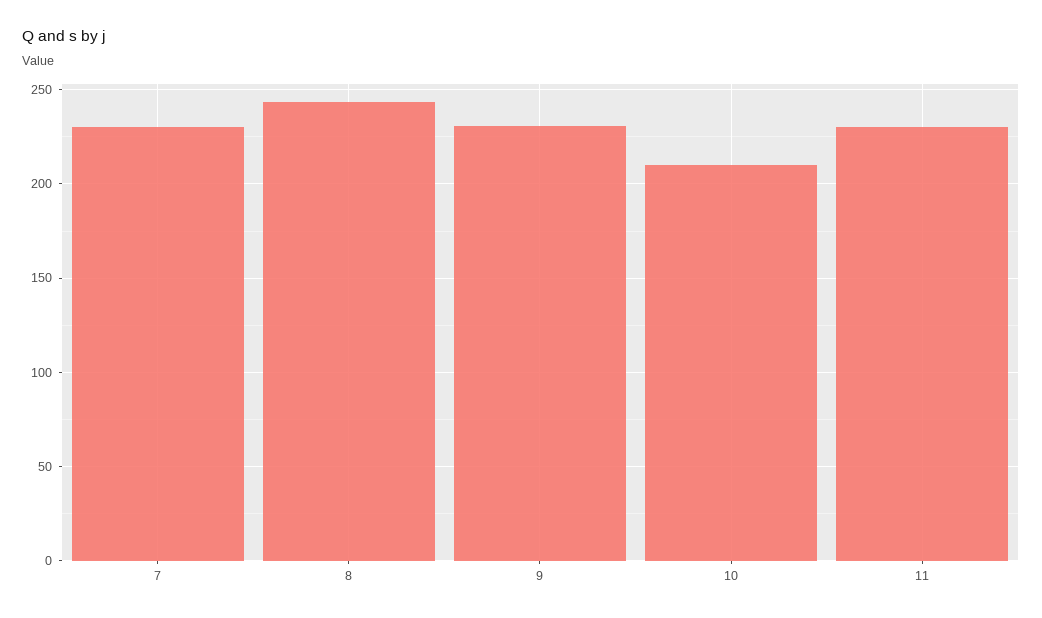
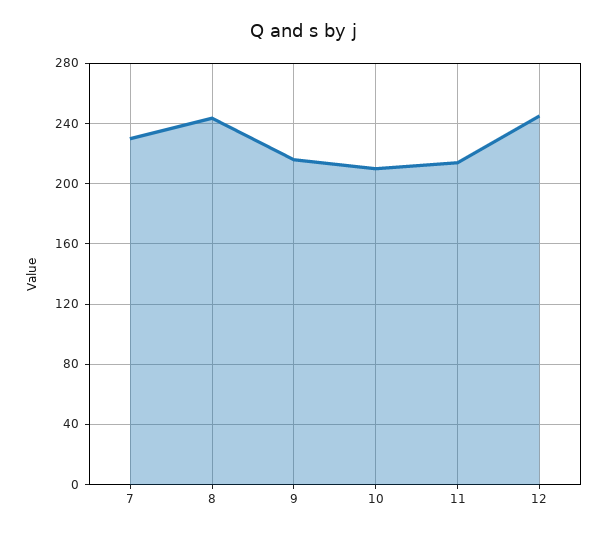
  {
    "7": 230,
    "8": 245,
-   "9": 230,
+   "9": 215,
    "10": 210,
-   "11": 230
+   "11": 215,
+   "12": 245
  }

